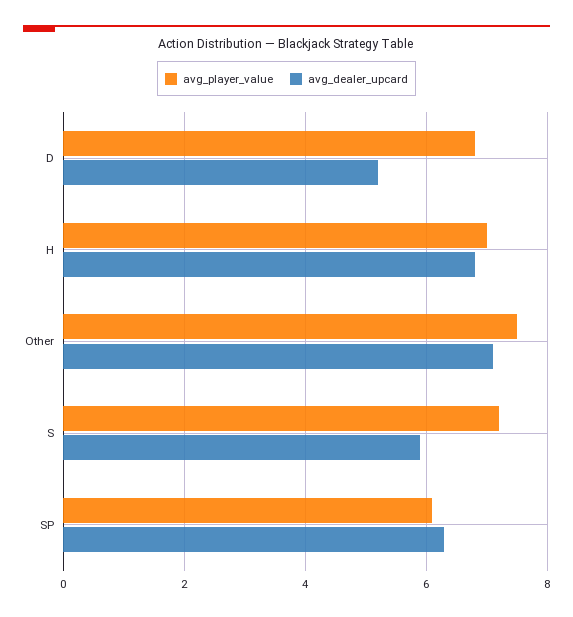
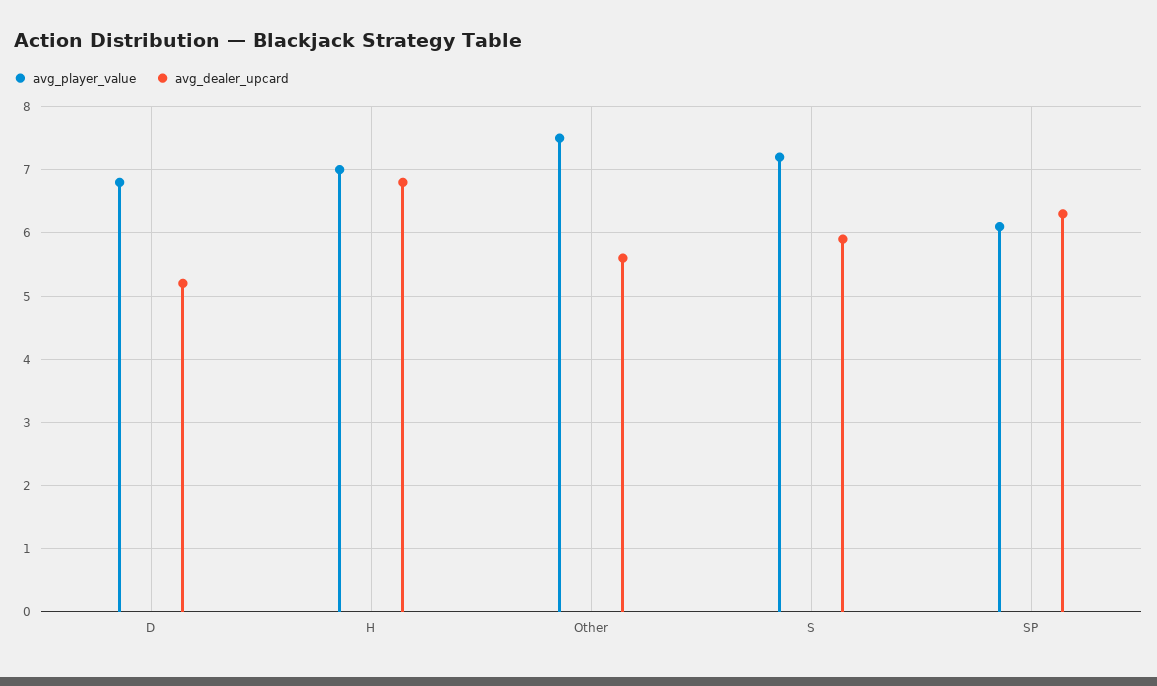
  {
    "avg_player_value": {
      "D": 6.8,
      "H": 7,
      "Other": 7.5,
      "S": 7.2,
      "SP": 6.1
    },
    "avg_dealer_upcard": {
      "D": 5.2,
      "H": 6.8,
-     "Other": 7,
+     "Other": 5.6,
      "S": 5.9,
      "SP": 6.3
    }
  }

